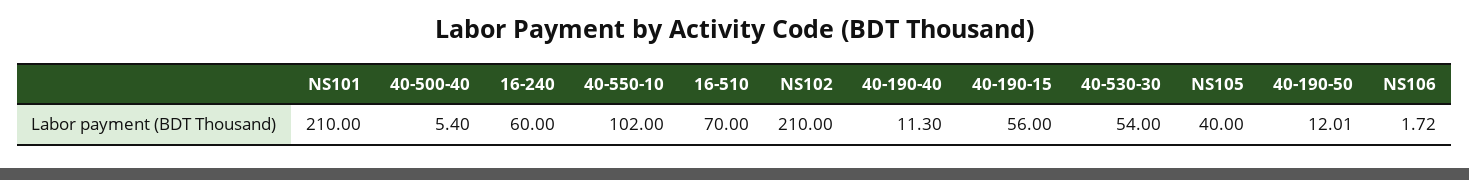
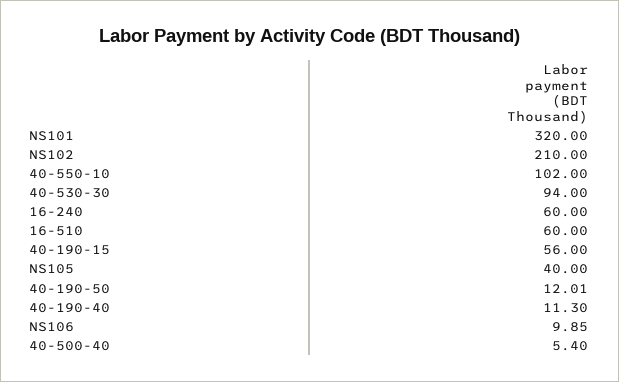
  {
-   "NS101": 210,
+   "NS101": 320,
    "40-500-40": 5.4,
    "16-240": 60,
    "40-550-10": 102,
-   "16-510": 70,
+   "16-510": 60,
    "NS102": 210,
    "40-190-40": 11.3,
    "40-190-15": 56,
-   "40-530-30": 54,
+   "40-530-30": 94,
    "NS105": 40,
    "40-190-50": 12.01,
-   "NS106": 1.72
+   "NS106": 9.85
  }

